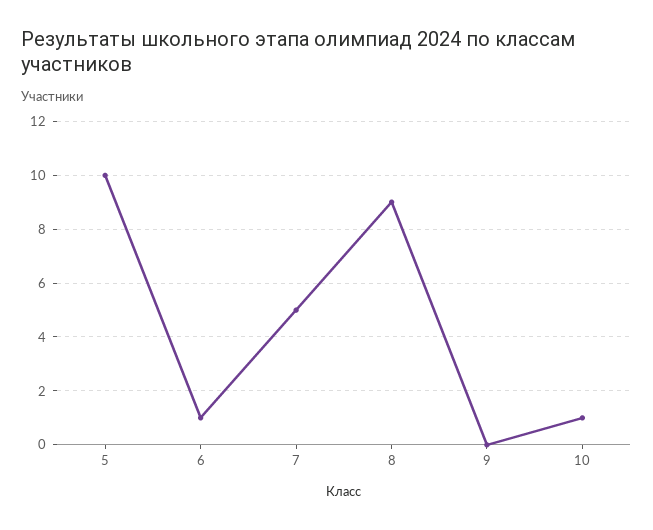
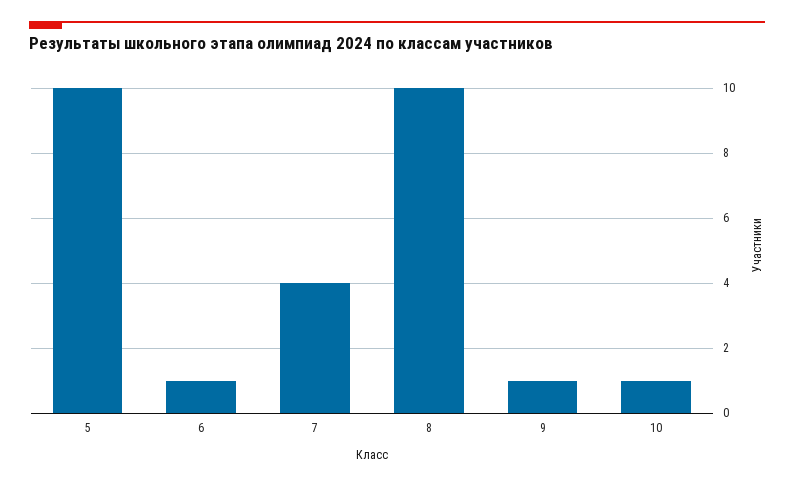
  {
    "5": 10,
    "6": 1,
-   "7": 5,
+   "7": 4,
-   "8": 9,
+   "8": 10,
-   "9": 0,
+   "9": 1,
    "10": 1
  }

